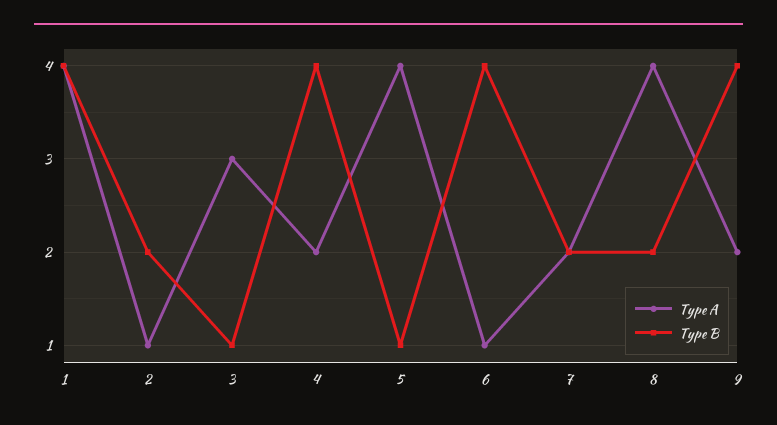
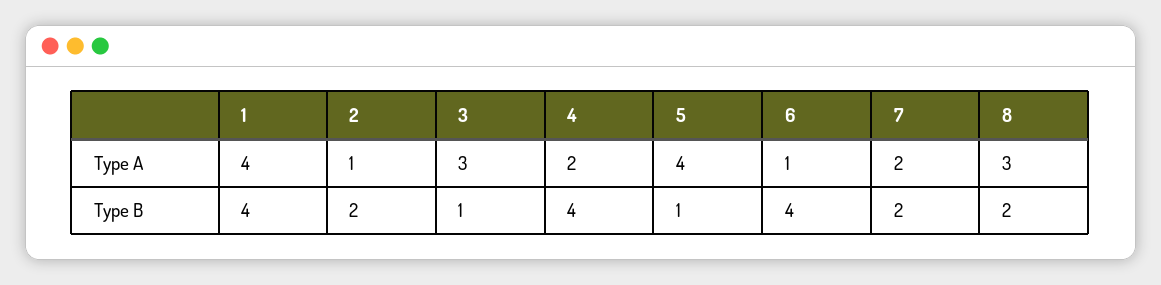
  {
    "Type A": {
      "1": 4,
      "2": 1,
      "3": 3,
      "4": 2,
      "5": 4,
      "6": 1,
      "7": 2,
-     "8": 4,
+     "8": 3
-     "9": 2
    },
    "Type B": {
      "1": 4,
      "2": 2,
      "3": 1,
      "4": 4,
      "5": 1,
      "6": 4,
      "7": 2,
-     "8": 2,
+     "8": 2
-     "9": 4
    }
  }

